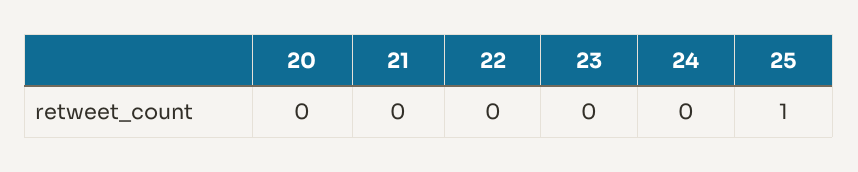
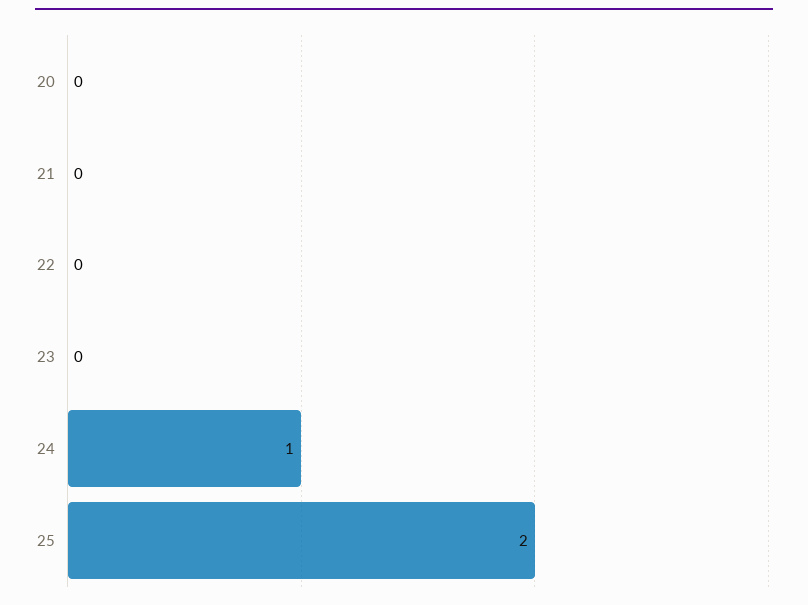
  {
    "20": 0,
    "21": 0,
    "22": 0,
    "23": 0,
-   "24": 0,
+   "24": 1,
-   "25": 1
+   "25": 2
  }

